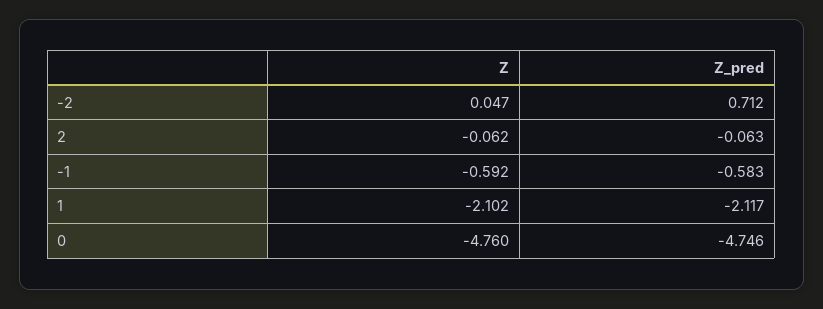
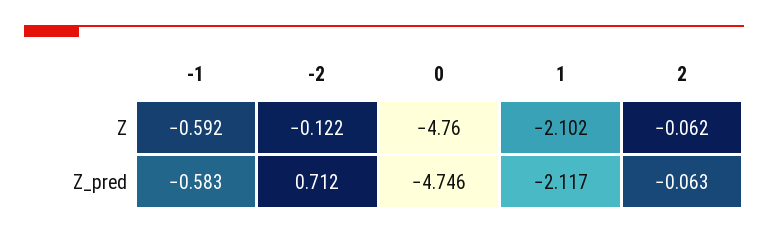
  {
    "Z": {
-     "-2": 0.047,
+     "-2": -0.122,
      "2": -0.062,
      "-1": -0.592,
      "1": -2.102,
      "0": -4.76
    },
    "Z_pred": {
      "-2": 0.712,
      "2": -0.063,
      "-1": -0.583,
      "1": -2.117,
      "0": -4.746
    }
  }

